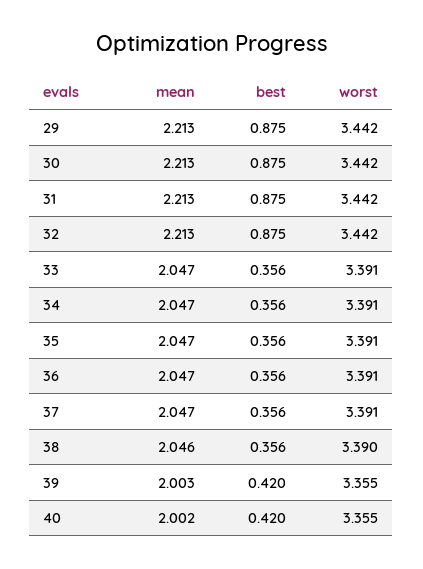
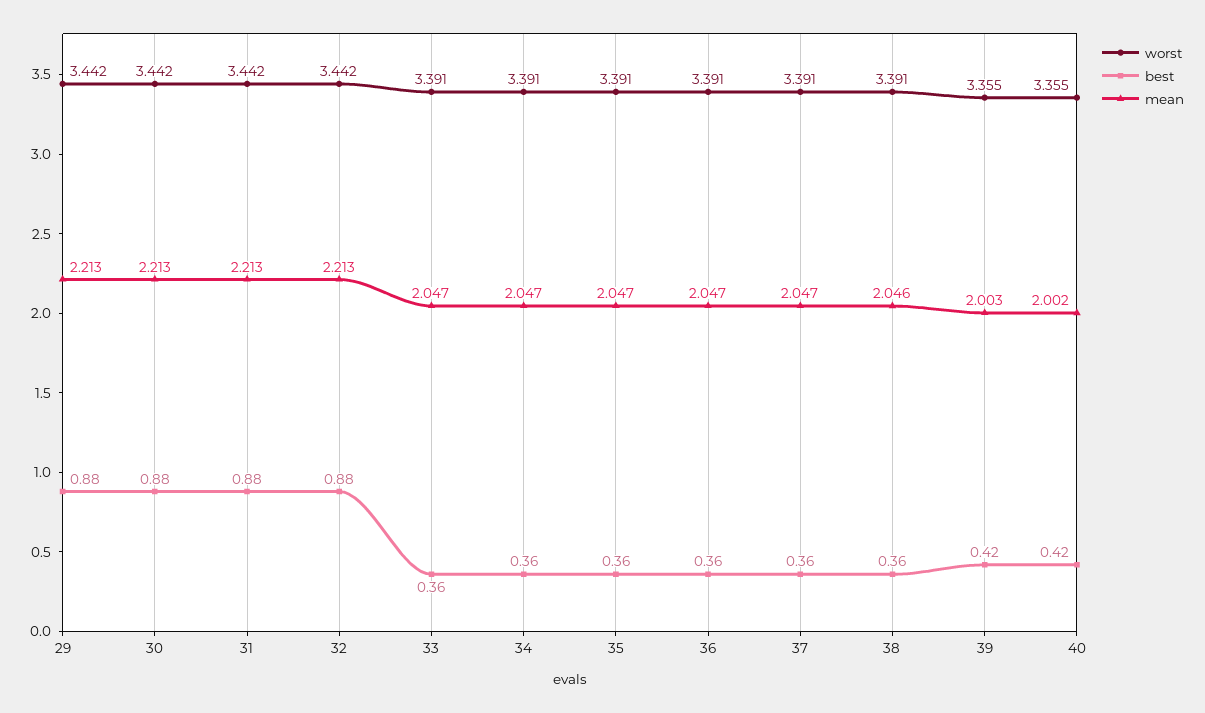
  {
    "mean": {
      "29": 2.213,
      "30": 2.213,
      "31": 2.213,
      "32": 2.213,
      "33": 2.047,
      "34": 2.047,
      "35": 2.047,
      "36": 2.047,
      "37": 2.047,
      "38": 2.046,
      "39": 2.003,
      "40": 2.002
    },
    "best": {
      "29": 0.875,
      "30": 0.875,
      "31": 0.875,
      "32": 0.875,
      "33": 0.356,
      "34": 0.356,
      "35": 0.356,
      "36": 0.356,
      "37": 0.356,
      "38": 0.356,
      "39": 0.42,
      "40": 0.42
    },
    "worst": {
      "29": 3.442,
      "30": 3.442,
      "31": 3.442,
      "32": 3.442,
      "33": 3.391,
      "34": 3.391,
      "35": 3.391,
      "36": 3.391,
      "37": 3.391,
-     "38": 3.39,
+     "38": 3.391,
      "39": 3.355,
      "40": 3.355
    }
  }

